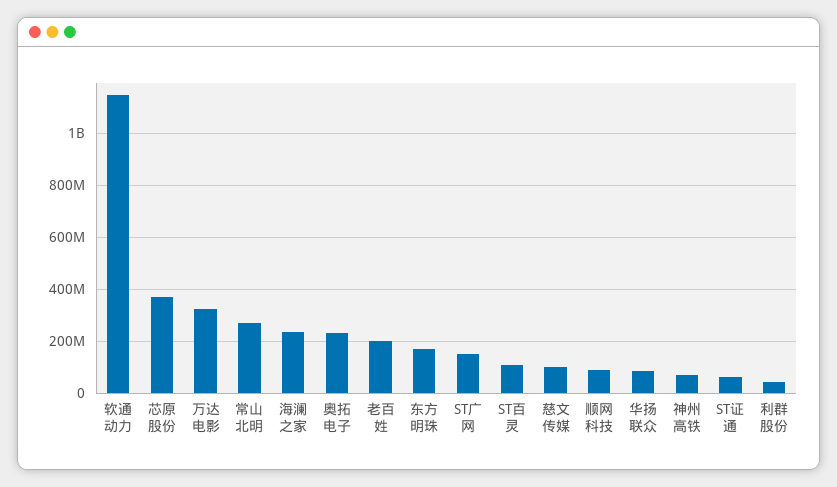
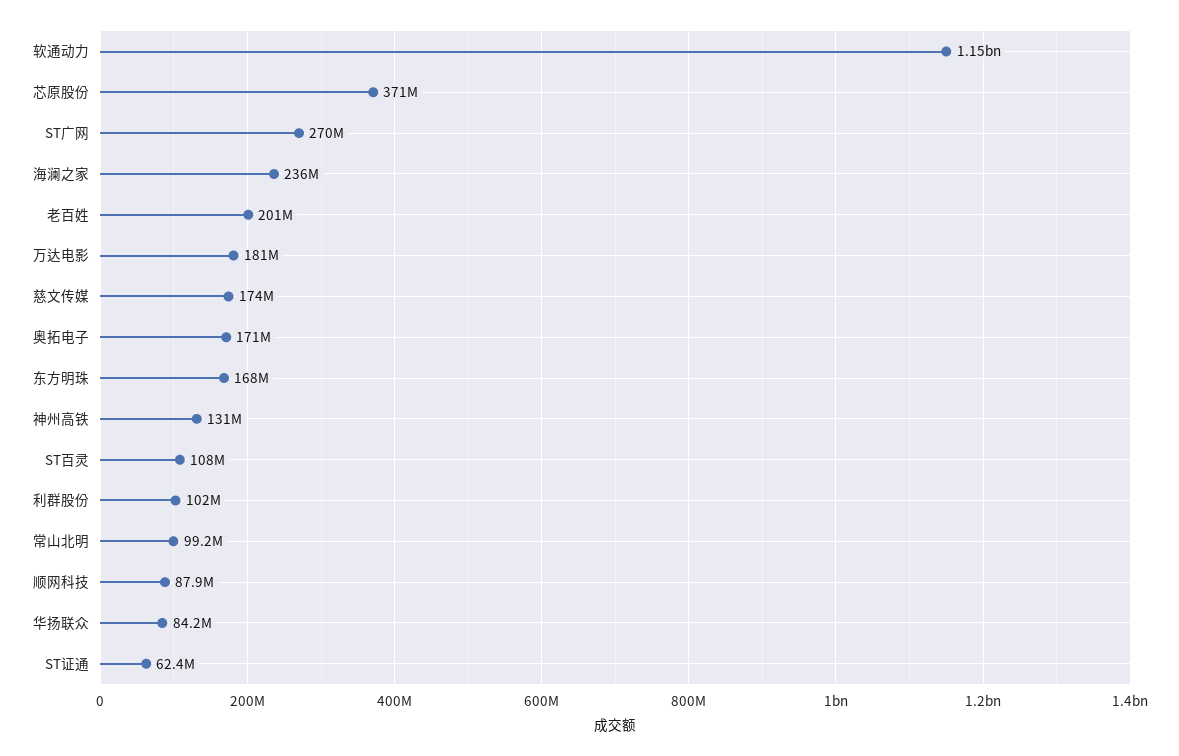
  {
    "软通动力": 1150000000,
    "芯原股份": 371000000,
-   "万达电影": 325000000,
+   "万达电影": 181000000,
-   "常山北明": 275000000,
+   "常山北明": 99200000,
    "海澜之家": 236000000,
-   "奥拓电子": 225000000,
+   "奥拓电子": 171000000,
    "老百姓": 201000000,
    "东方明珠": 168000000,
-   "ST广网": 150000000,
+   "ST广网": 270000000,
    "ST百灵": 108000000,
-   "慈文传媒": 100000000,
+   "慈文传媒": 174000000,
    "顺网科技": 87900000,
    "华扬联众": 84200000,
-   "神州高铁": 75000000,
+   "神州高铁": 131000000,
    "ST证通": 62400000,
-   "利群股份": 50000000
+   "利群股份": 102000000
  }

